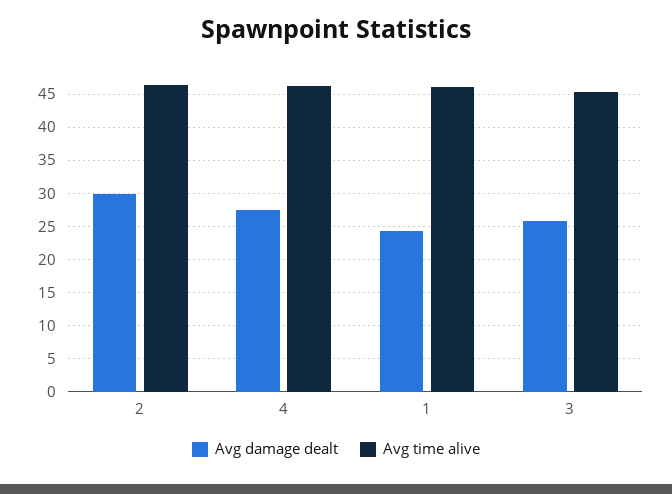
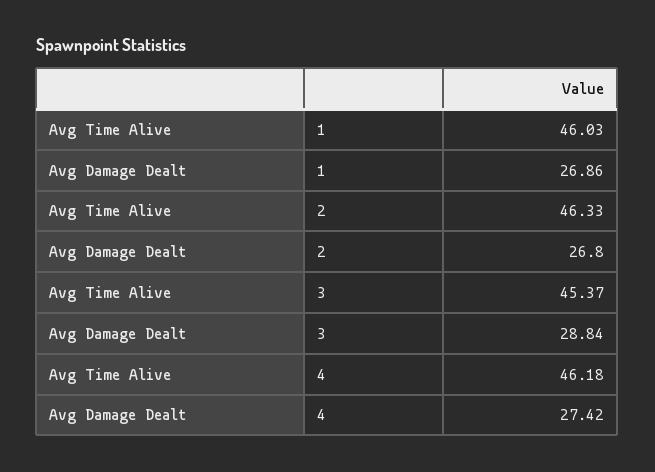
  {
    "Avg damage dealt": {
-     "2": 30,
+     "2": 26.8,
      "4": 27.42,
-     "1": 24,
+     "1": 26.86,
-     "3": 26
+     "3": 28.84
    },
    "Avg time alive": {
      "2": 46.33,
      "4": 46.18,
      "1": 46.03,
      "3": 45.37
    }
  }

